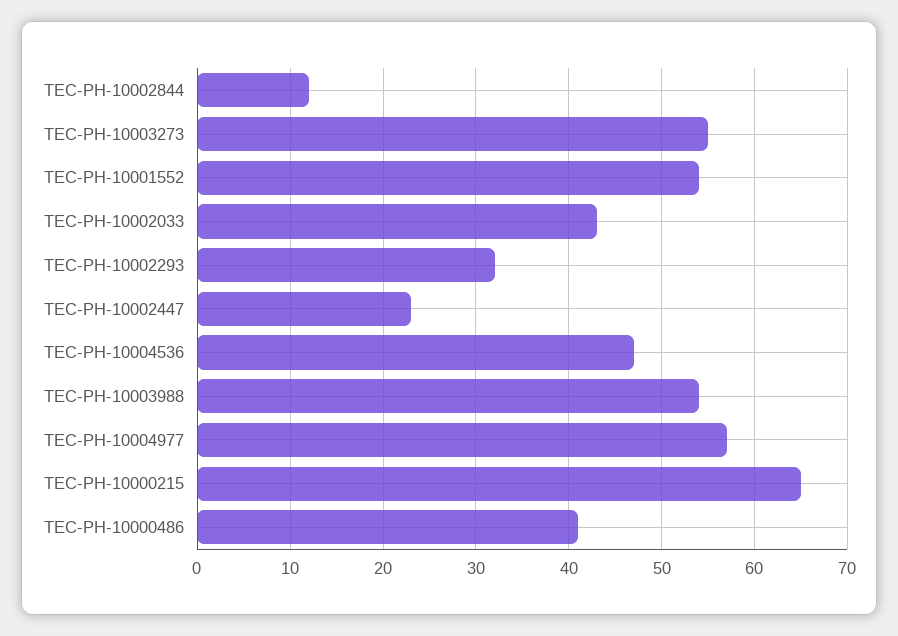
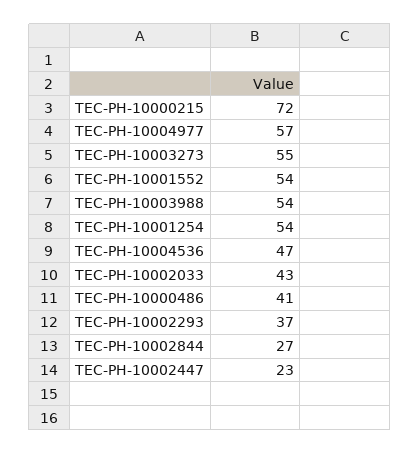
  {
-   "TEC-PH-10002844": 12,
+   "TEC-PH-10002844": 27,
    "TEC-PH-10003273": 55,
    "TEC-PH-10001552": 54,
    "TEC-PH-10002033": 43,
-   "TEC-PH-10002293": 32,
+   "TEC-PH-10002293": 37,
    "TEC-PH-10002447": 23,
    "TEC-PH-10004536": 47,
    "TEC-PH-10003988": 54,
    "TEC-PH-10004977": 57,
-   "TEC-PH-10000215": 65,
+   "TEC-PH-10000215": 72,
-   "TEC-PH-10000486": 41
+   "TEC-PH-10000486": 41,
+   "TEC-PH-10001254": 54
  }

